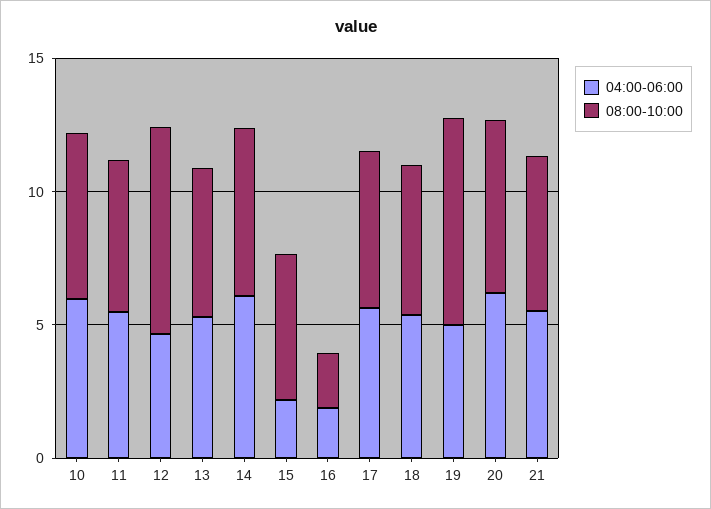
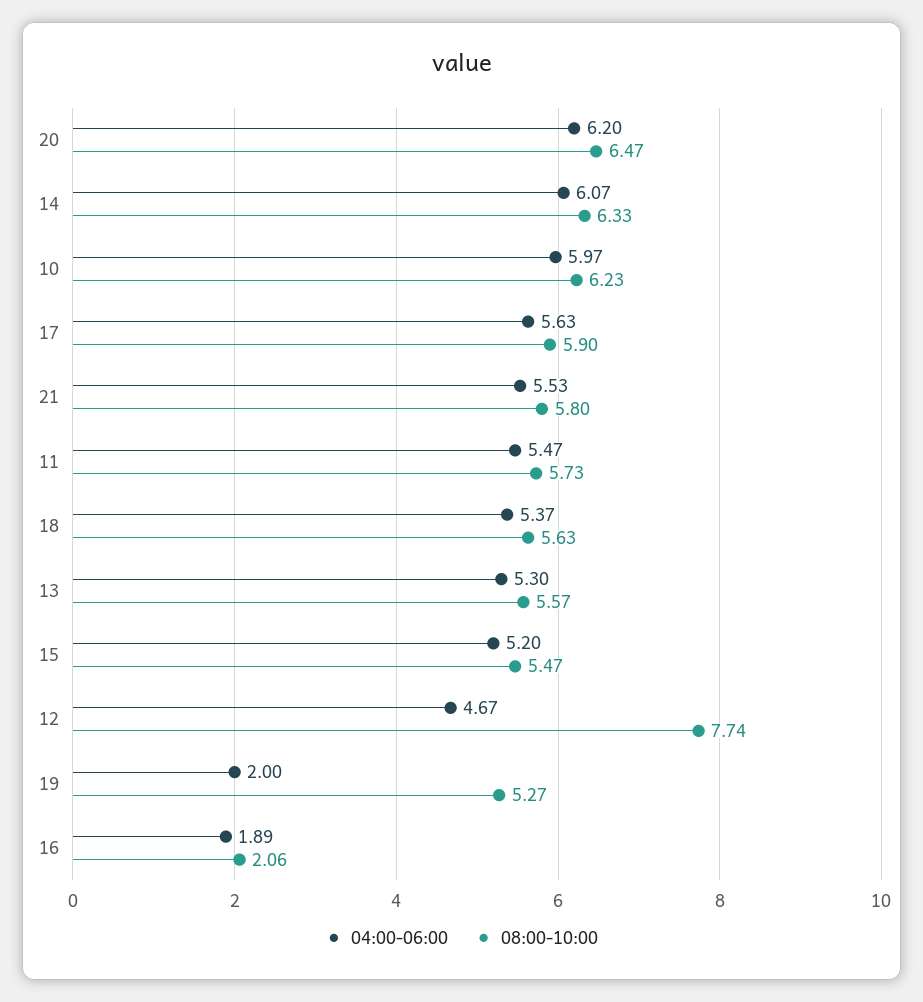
  {
    "04:00-06:00": {
      "10": 5.97,
      "11": 5.47,
      "12": 4.67,
      "13": 5.3,
      "14": 6.07,
-     "15": 2,
+     "15": 5.2,
      "16": 1.89,
      "17": 5.63,
      "18": 5.37,
-     "19": 5,
+     "19": 2,
      "20": 6.2,
      "21": 5.53
    },
    "08:00-10:00": {
      "10": 6.23,
      "11": 5.73,
      "12": 7.74,
      "13": 5.57,
      "14": 6.33,
      "15": 5.47,
      "16": 2.06,
      "17": 5.9,
      "18": 5.63,
-     "19": 8,
+     "19": 5.27,
      "20": 6.47,
      "21": 5.8
    }
  }

